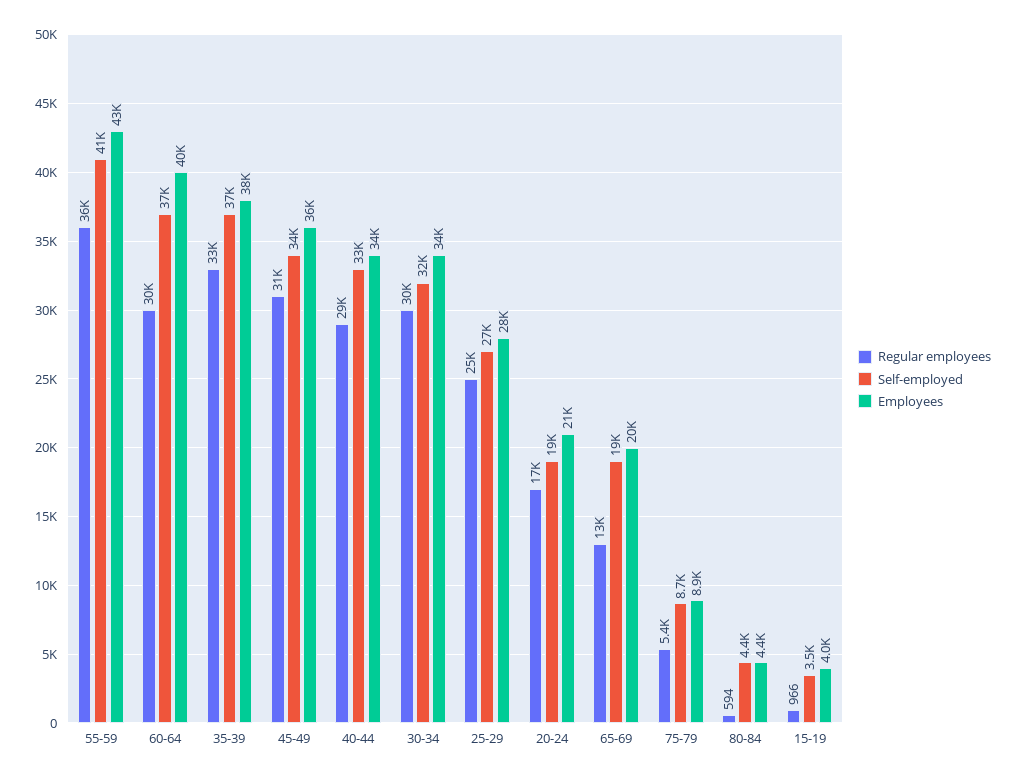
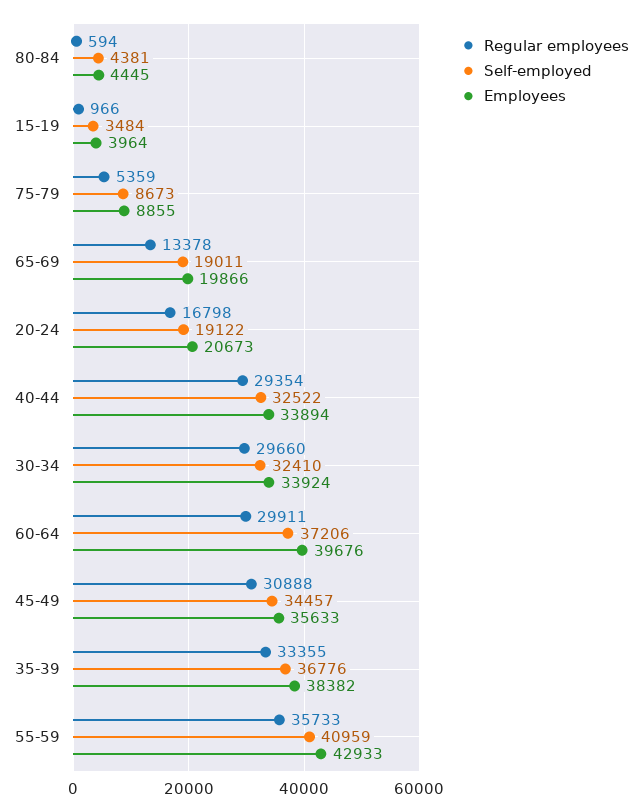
  {
    "Regular employees": {
      "55-59": 35733,
      "60-64": 29911,
      "35-39": 33355,
      "45-49": 30888,
      "40-44": 29354,
      "30-34": 29660,
-     "25-29": 25000,
      "20-24": 16798,
      "65-69": 13378,
      "75-79": 5359,
      "80-84": 594,
      "15-19": 966
    },
    "Self-employed": {
      "55-59": 40959,
      "60-64": 37206,
      "35-39": 36776,
      "45-49": 34457,
      "40-44": 32522,
      "30-34": 32410,
-     "25-29": 27000,
      "20-24": 19122,
      "65-69": 19011,
      "75-79": 8673,
      "80-84": 4381,
      "15-19": 3484
    },
    "Employees": {
      "55-59": 42933,
      "60-64": 39676,
      "35-39": 38382,
      "45-49": 35633,
      "40-44": 33894,
      "30-34": 33924,
-     "25-29": 28000,
      "20-24": 20673,
      "65-69": 19866,
      "75-79": 8855,
      "80-84": 4445,
      "15-19": 3964
    }
  }

